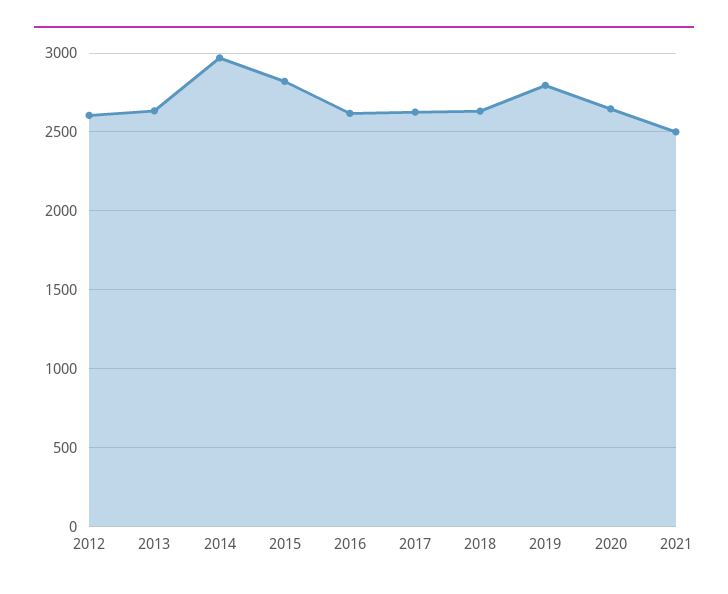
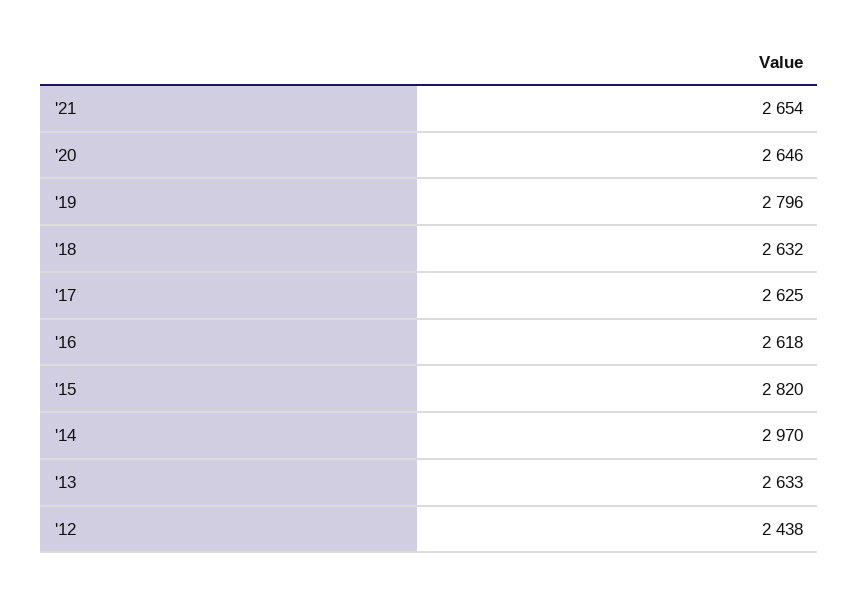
  {
-   "2012": 2600,
+   "2012": 2438,
    "2013": 2633,
    "2014": 2970,
    "2015": 2820,
    "2016": 2618,
    "2017": 2625,
    "2018": 2632,
    "2019": 2796,
    "2020": 2646,
-   "2021": 2500
+   "2021": 2654
  }

